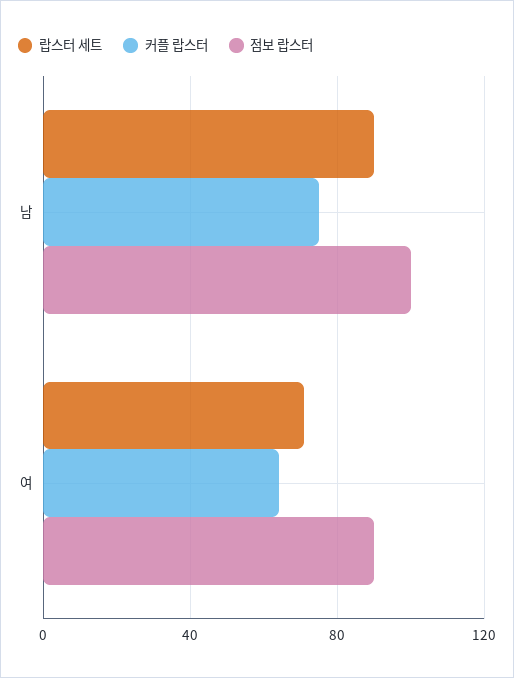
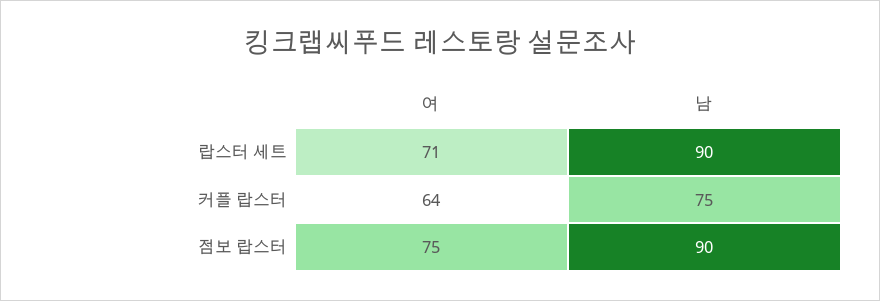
  {
    "랍스터 세트": {
      "남": 90,
      "여": 71
    },
    "커플 랍스터": {
      "남": 75,
      "여": 64
    },
    "점보 랍스터": {
-     "남": 100,
+     "남": 90,
-     "여": 90
+     "여": 75
    }
  }

